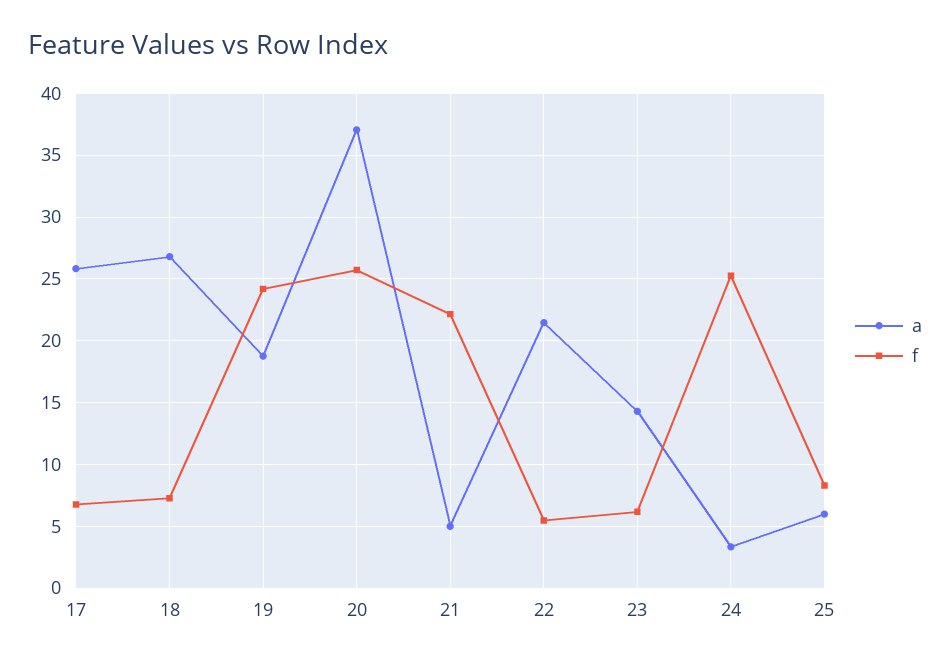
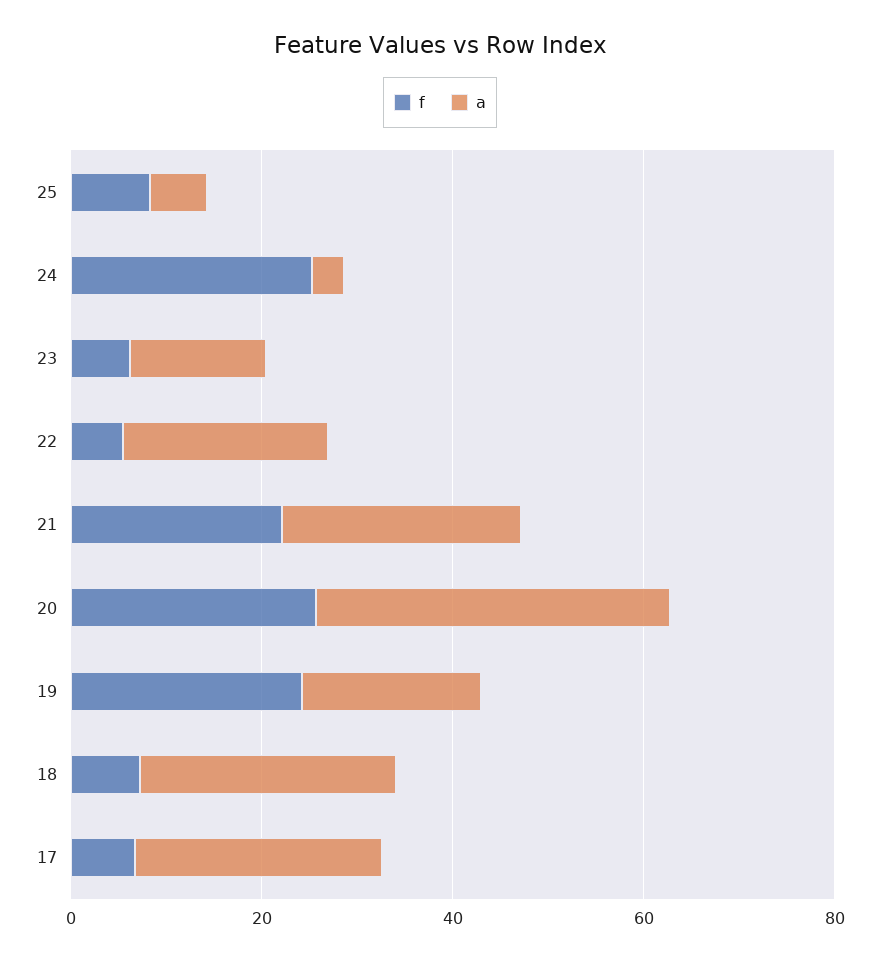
  {
    "a": {
      "17": 26,
      "18": 27,
      "19": 19,
      "20": 37,
-     "21": 5,
+     "21": 25,
      "22": 21.5,
      "23": 14.5,
      "24": 3.5,
      "25": 6
    },
    "f": {
      "17": 7,
      "18": 7.5,
      "19": 24,
      "20": 25.5,
      "21": 22,
      "22": 5.5,
      "23": 6,
      "24": 25.5,
      "25": 8.5
    }
  }

